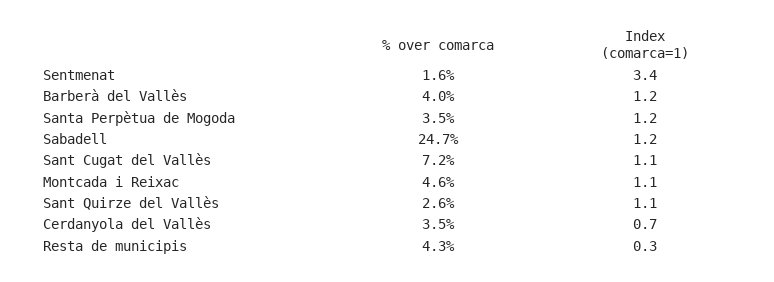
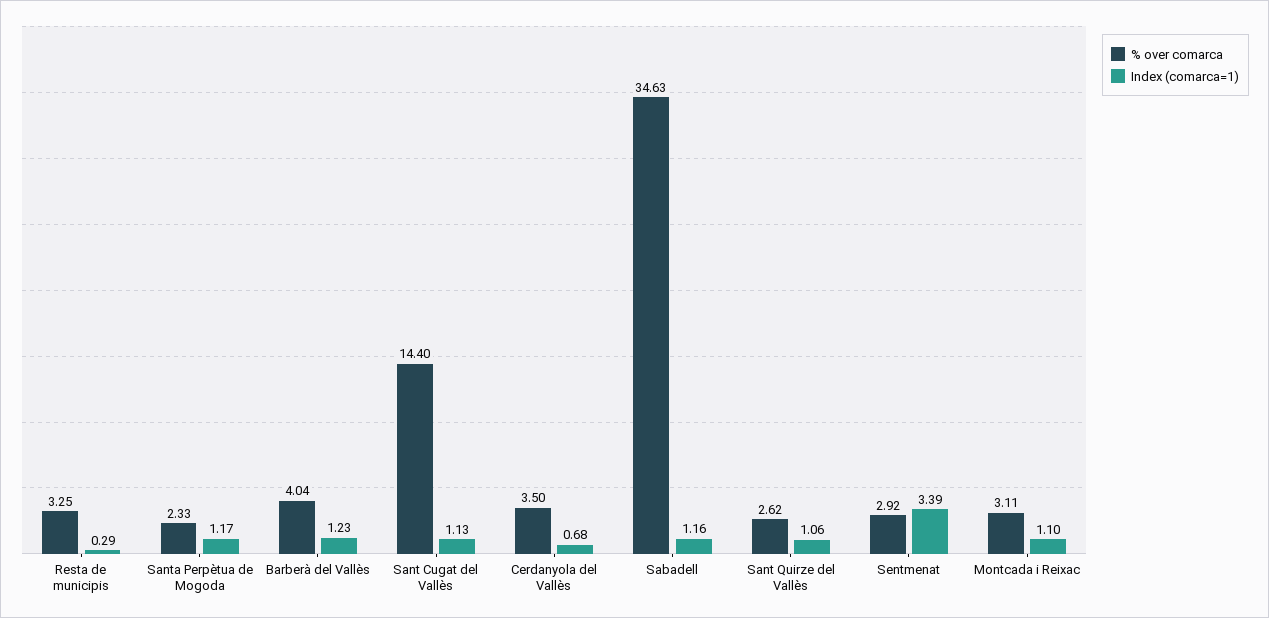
  {
    "% over comarca": {
-     "Sentmenat": 1.6,
+     "Sentmenat": 2.92,
      "Barberà del Vallès": 4.04,
-     "Santa Perpètua de Mogoda": 3.5,
+     "Santa Perpètua de Mogoda": 2.33,
-     "Sabadell": 24.7,
+     "Sabadell": 34.63,
-     "Sant Cugat del Vallès": 7.2,
+     "Sant Cugat del Vallès": 14.4,
-     "Montcada i Reixac": 4.6,
+     "Montcada i Reixac": 3.11,
      "Sant Quirze del Vallès": 2.62,
      "Cerdanyola del Vallès": 3.5,
-     "Resta de municipis": 4.3
+     "Resta de municipis": 3.25
    },
    "Index (comarca=1)": {
      "Sentmenat": 3.39,
      "Barberà del Vallès": 1.23,
      "Santa Perpètua de Mogoda": 1.17,
      "Sabadell": 1.16,
      "Sant Cugat del Vallès": 1.13,
      "Montcada i Reixac": 1.1,
      "Sant Quirze del Vallès": 1.06,
      "Cerdanyola del Vallès": 0.68,
      "Resta de municipis": 0.29
    }
  }

